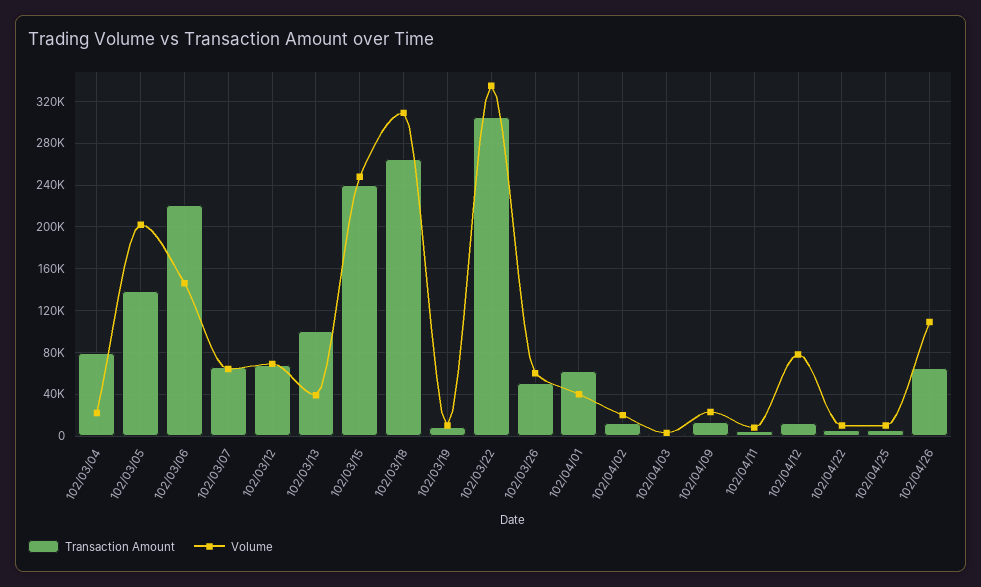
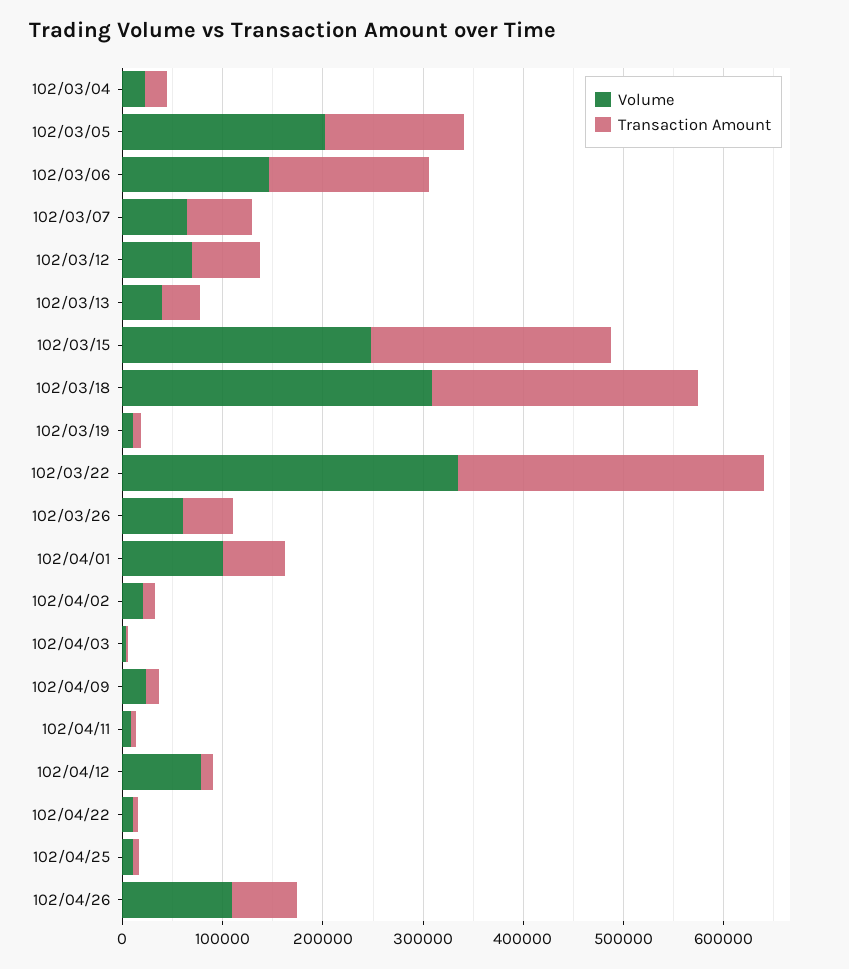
  {
    "Transaction Amount": {
-     "102/03/04": 80000,
+     "102/03/04": 20000,
      "102/03/05": 140000,
-     "102/03/06": 220000,
+     "102/03/06": 160000,
      "102/03/07": 70000,
      "102/03/12": 70000,
-     "102/03/13": 100000,
+     "102/03/13": 40000,
      "102/03/15": 240000,
      "102/03/18": 270000,
      "102/03/19": 10000,
      "102/03/22": 310000,
      "102/03/26": 50000,
      "102/04/01": 60000,
      "102/04/02": 10000,
      "102/04/03": 0,
      "102/04/09": 10000,
      "102/04/11": 10000,
      "102/04/12": 10000,
      "102/04/22": 10000,
      "102/04/25": 10000,
      "102/04/26": 70000
    },
    "Volume": {
      "102/03/04": 20000,
      "102/03/05": 200000,
      "102/03/06": 150000,
      "102/03/07": 60000,
      "102/03/12": 70000,
      "102/03/13": 40000,
      "102/03/15": 250000,
      "102/03/18": 310000,
      "102/03/19": 10000,
      "102/03/22": 340000,
      "102/03/26": 60000,
-     "102/04/01": 40000,
+     "102/04/01": 100000,
      "102/04/02": 20000,
      "102/04/03": 0,
      "102/04/09": 20000,
      "102/04/11": 10000,
      "102/04/12": 80000,
      "102/04/22": 10000,
      "102/04/25": 10000,
      "102/04/26": 110000
    }
  }

